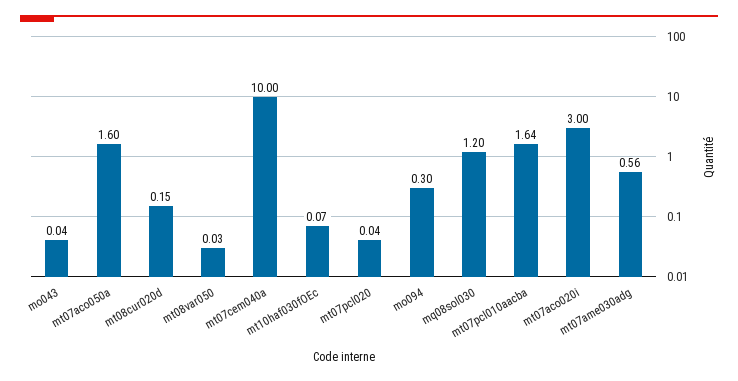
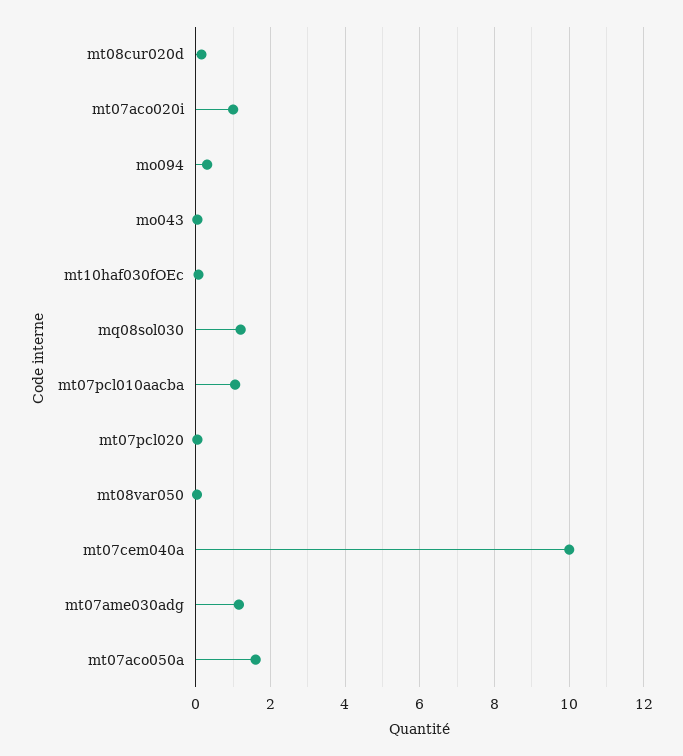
  {
    "mo043": 0.04,
    "mt07aco050a": 1.6,
    "mt08cur020d": 0.15,
    "mt08var050": 0.03,
    "mt07cem040a": 10,
    "mt10haf030fOEc": 0.07,
    "mt07pcl020": 0.04,
    "mo094": 0.3,
    "mq08sol030": 1.2,
-   "mt07pcl010aacba": 1.64,
+   "mt07pcl010aacba": 1,
-   "mt07aco020i": 3,
+   "mt07aco020i": 1,
-   "mt07ame030adg": 0.56
+   "mt07ame030adg": 1.2
  }

